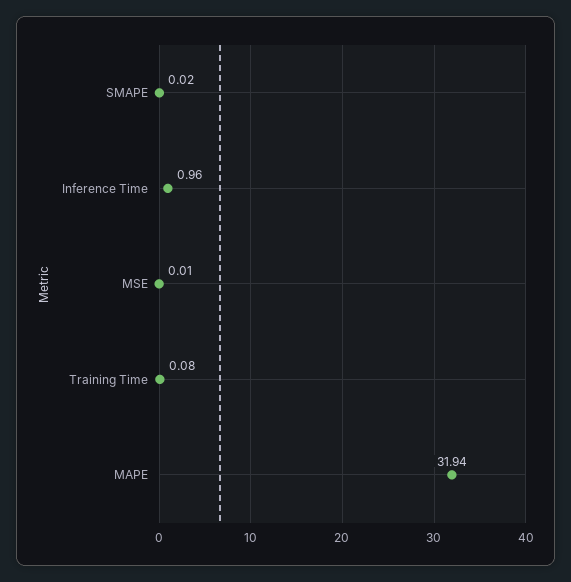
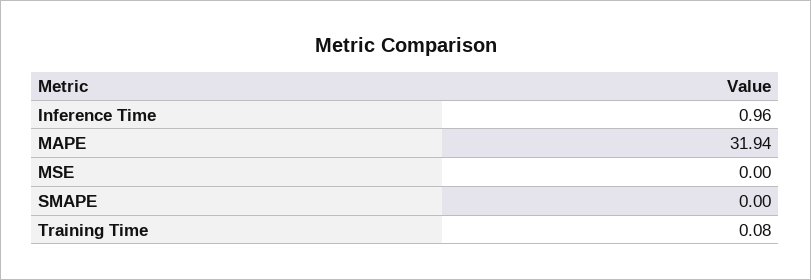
  {
-   "SMAPE": 0.02,
+   "SMAPE": 0,
    "Inference Time": 0.96,
-   "MSE": 0.01,
+   "MSE": 0,
    "Training Time": 0.08,
    "MAPE": 31.94
  }

